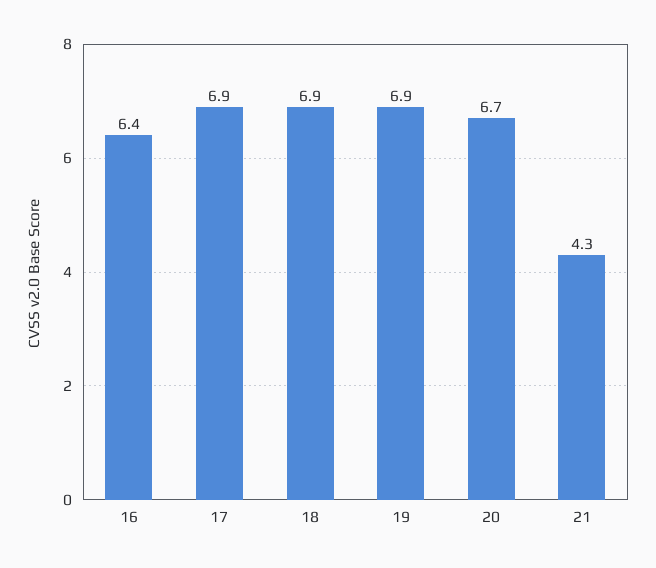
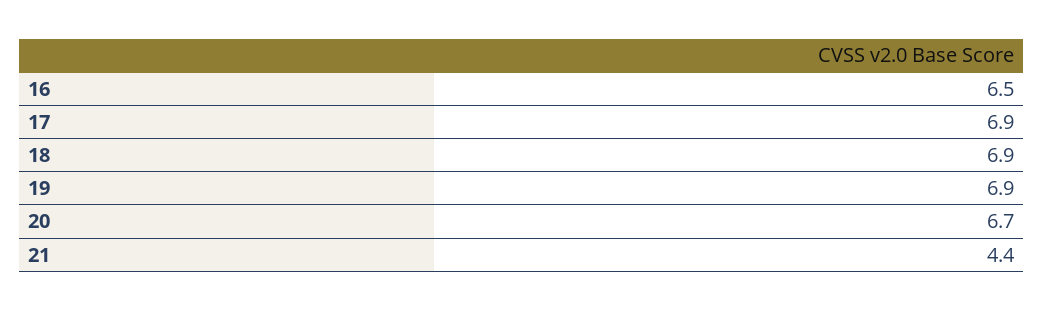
  {
-   "16": 6.4,
+   "16": 6.5,
    "17": 6.9,
    "18": 6.9,
    "19": 6.9,
    "20": 6.7,
-   "21": 4.3
+   "21": 4.4
  }

